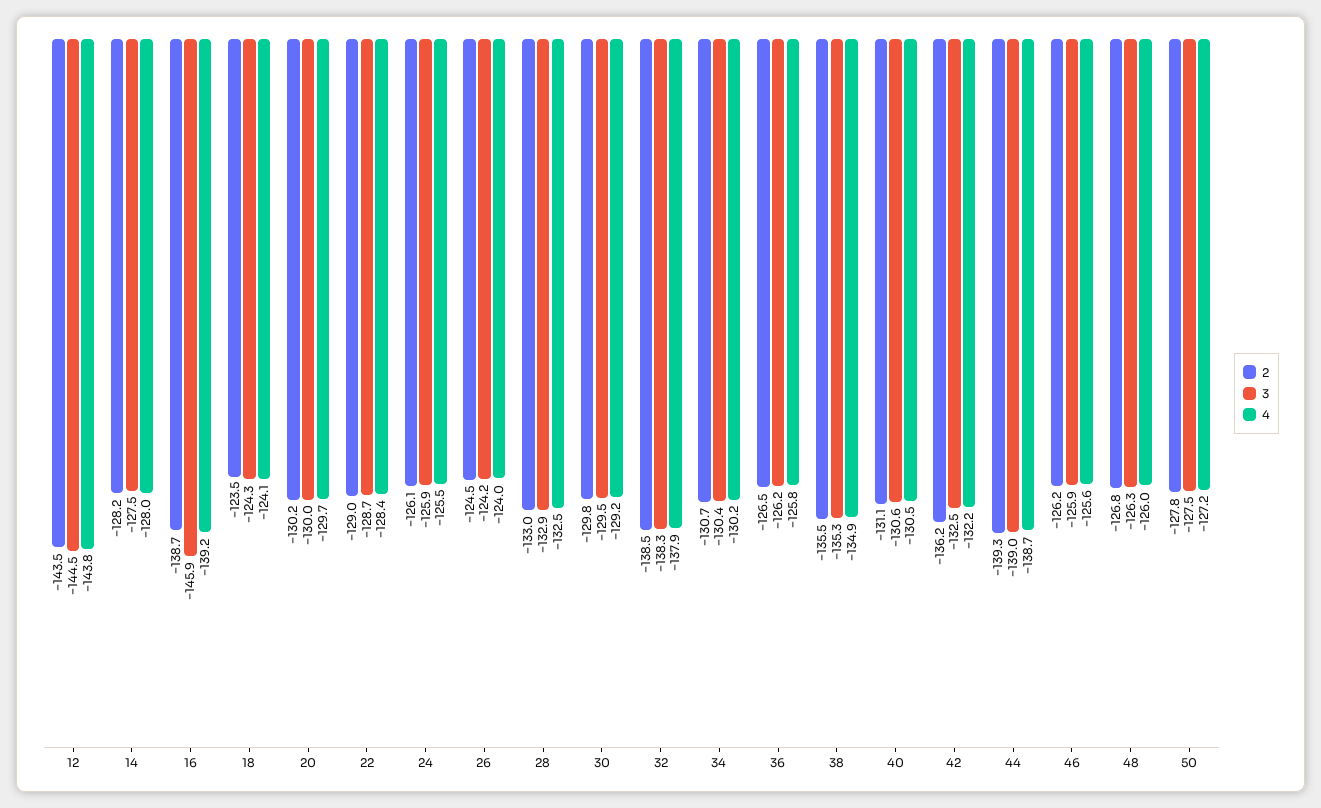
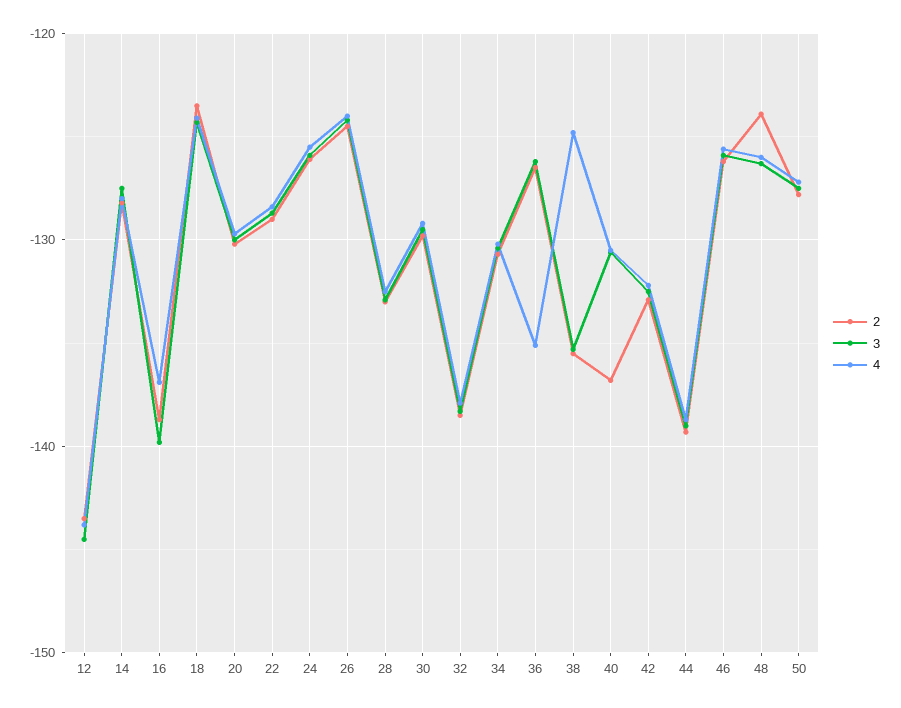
  {
    "2": {
      "12": -143.5,
      "14": -128.2,
      "16": -138.7,
      "18": -123.5,
      "20": -130.2,
      "22": -129,
      "24": -126.1,
      "26": -124.5,
      "28": -133,
      "30": -129.8,
      "32": -138.5,
      "34": -130.7,
      "36": -126.5,
      "38": -135.5,
-     "40": -131.1,
+     "40": -137,
-     "42": -136.2,
+     "42": -133,
      "44": -139.3,
      "46": -126.2,
-     "48": -126.8,
+     "48": -124,
      "50": -127.8
    },
    "3": {
      "12": -144.5,
      "14": -127.5,
-     "16": -145.9,
+     "16": -140,
      "18": -124.3,
      "20": -130,
      "22": -128.7,
      "24": -125.9,
      "26": -124.2,
      "28": -132.9,
      "30": -129.5,
      "32": -138.3,
      "34": -130.4,
      "36": -126.2,
      "38": -135.3,
      "40": -130.6,
      "42": -132.5,
      "44": -139,
      "46": -125.9,
      "48": -126.3,
      "50": -127.5
    },
    "4": {
      "12": -143.8,
      "14": -128,
-     "16": -139.2,
+     "16": -137,
      "18": -124.1,
      "20": -129.7,
      "22": -128.4,
      "24": -125.5,
      "26": -124,
      "28": -132.5,
      "30": -129.2,
      "32": -137.9,
      "34": -130.2,
-     "36": -125.8,
+     "36": -135,
-     "38": -134.9,
+     "38": -125,
      "40": -130.5,
      "42": -132.2,
      "44": -138.7,
      "46": -125.6,
      "48": -126,
      "50": -127.2
    }
  }

